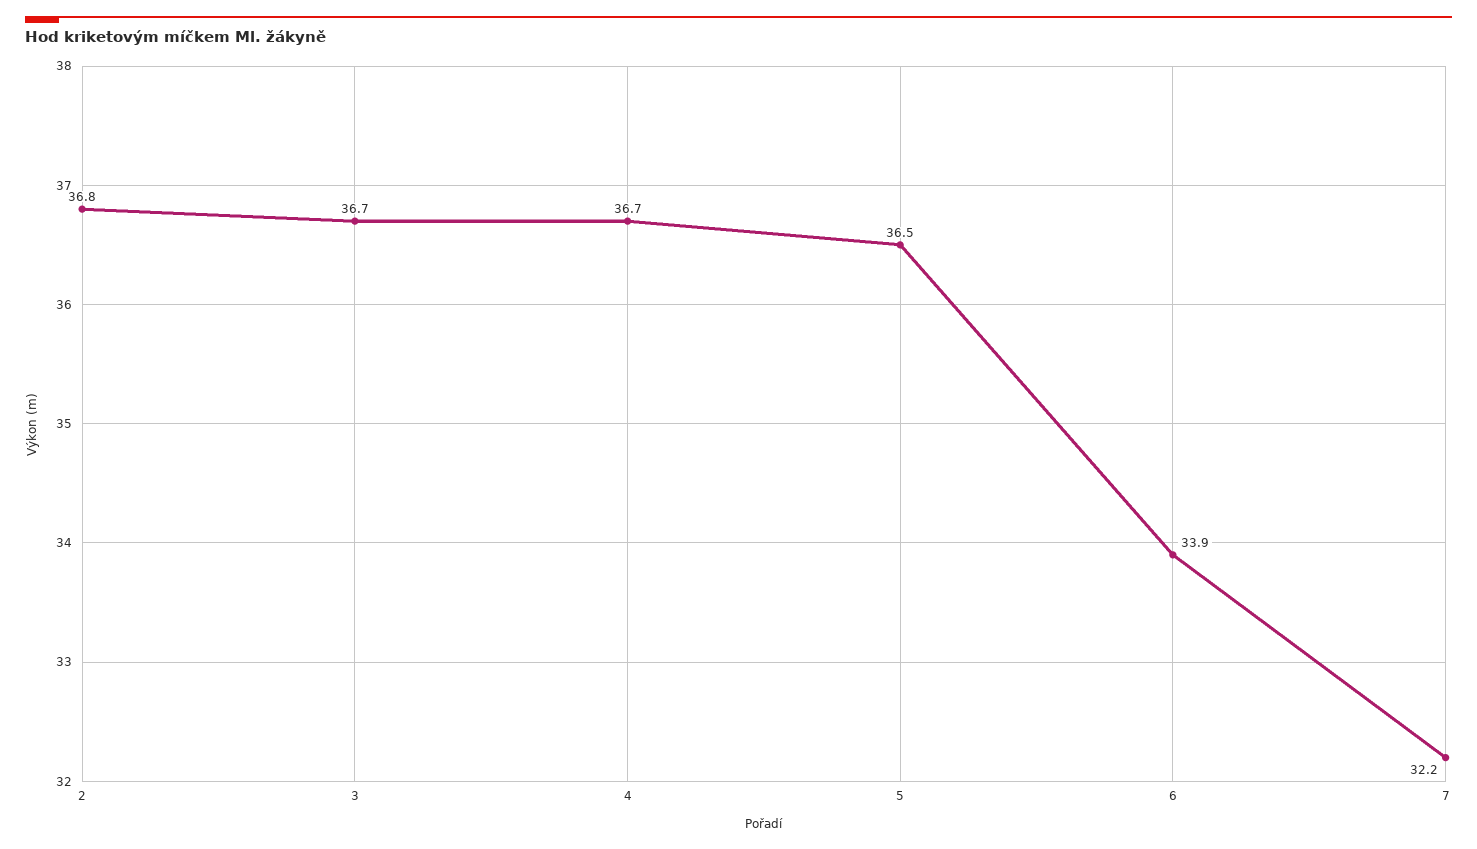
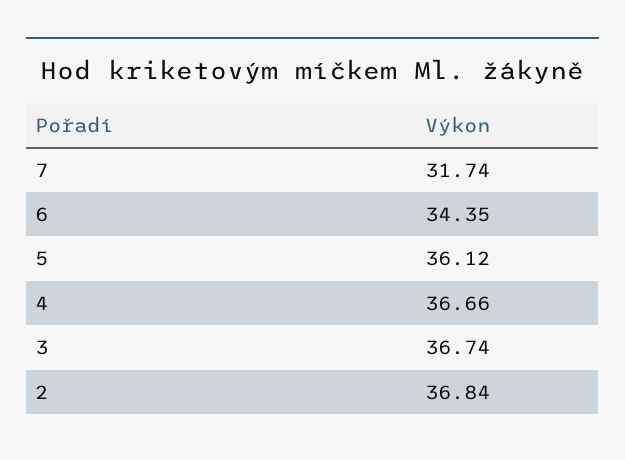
  {
    "2": 36.84,
    "3": 36.74,
    "4": 36.66,
-   "5": 36.5,
+   "5": 36.12,
-   "6": 33.9,
+   "6": 34.35,
-   "7": 32.2
+   "7": 31.74
  }

